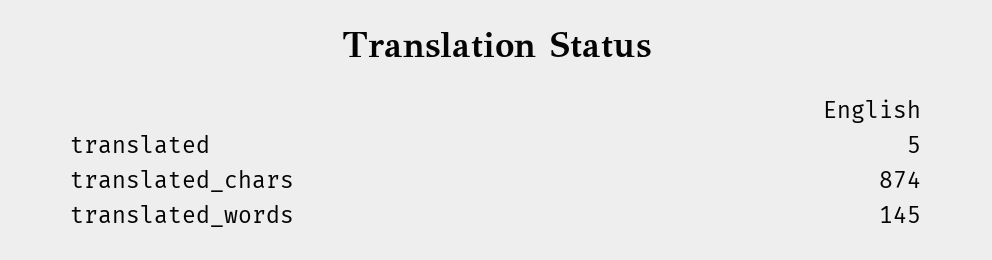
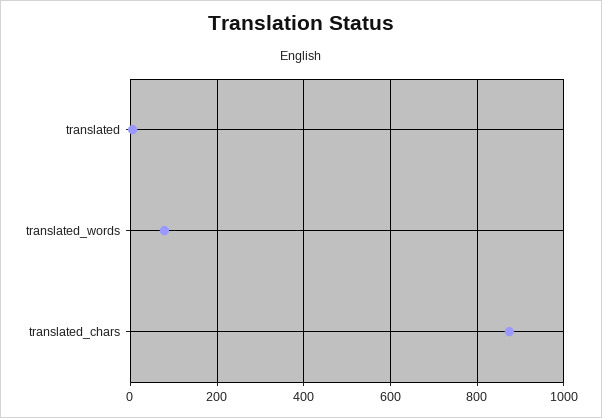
  {
    "translated": 5,
    "translated_chars": 874,
-   "translated_words": 145
+   "translated_words": 80
  }

